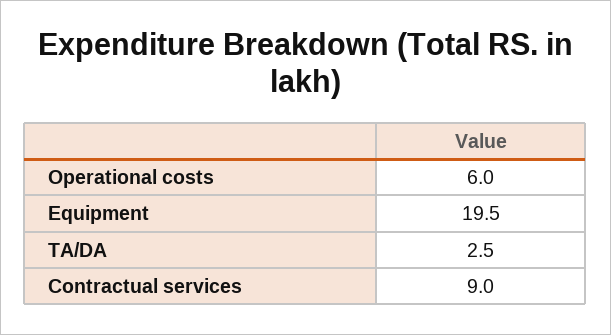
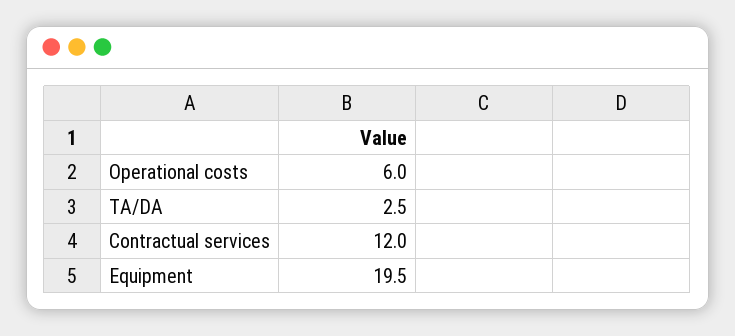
  {
    "Operational costs": 6,
    "Equipment": 19.5,
    "TA/DA": 2.5,
-   "Contractual services": 9
+   "Contractual services": 12
  }

